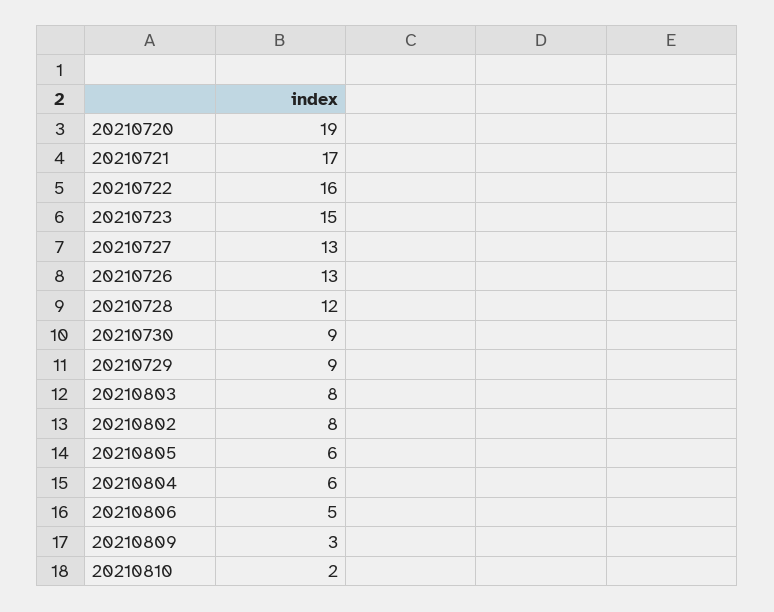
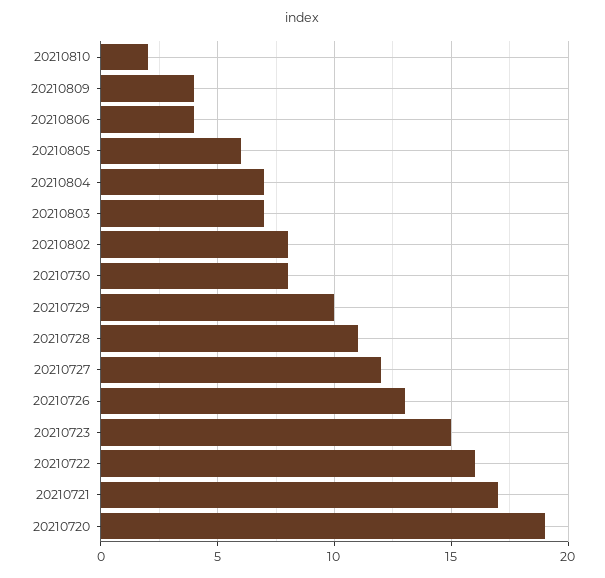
  {
    "20210720": 19,
    "20210721": 17,
    "20210722": 16,
    "20210723": 15,
-   "20210727": 13,
+   "20210727": 12,
    "20210726": 13,
-   "20210728": 12,
+   "20210728": 11,
-   "20210730": 9,
+   "20210730": 8,
-   "20210729": 9,
+   "20210729": 10,
-   "20210803": 8,
+   "20210803": 7,
    "20210802": 8,
    "20210805": 6,
-   "20210804": 6,
+   "20210804": 7,
-   "20210806": 5,
+   "20210806": 4,
-   "20210809": 3,
+   "20210809": 4,
    "20210810": 2
  }

